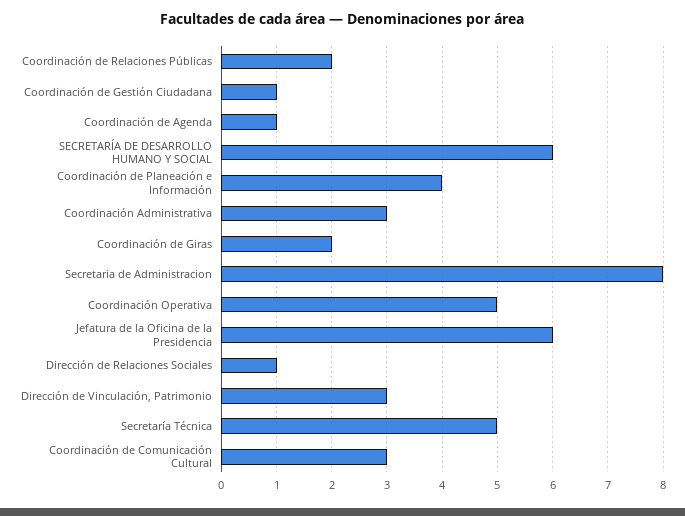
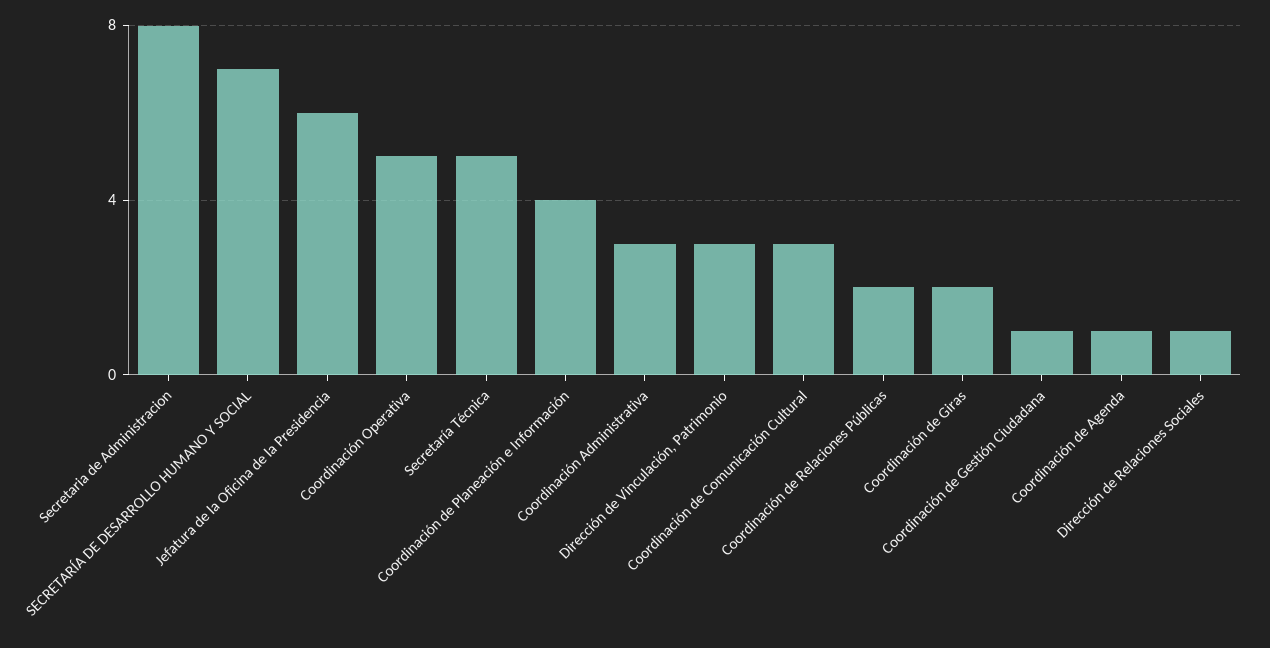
  {
    "Coordinación de Relaciones Públicas": 2,
    "Coordinación de Gestión Ciudadana": 1,
    "Coordinación de Agenda": 1,
-   "SECRETARÍA DE DESARROLLO HUMANO Y SOCIAL": 6,
+   "SECRETARÍA DE DESARROLLO HUMANO Y SOCIAL": 7,
    "Coordinación de Planeación e Información": 4,
    "Coordinación Administrativa": 3,
    "Coordinación de Giras": 2,
    "Secretaria de Administracion": 8,
    "Coordinación Operativa": 5,
    "Jefatura de la Oficina de la Presidencia": 6,
    "Dirección de Relaciones Sociales": 1,
    "Dirección de Vinculación, Patrimonio": 3,
    "Secretaría Técnica": 5,
    "Coordinación de Comunicación Cultural": 3
  }

